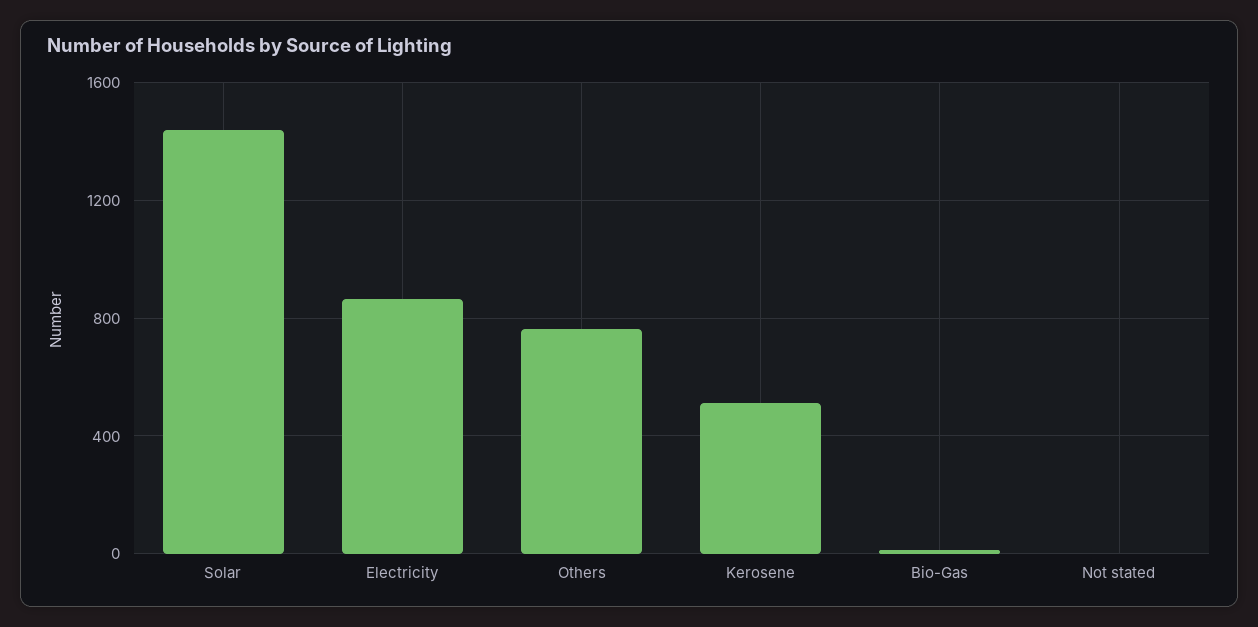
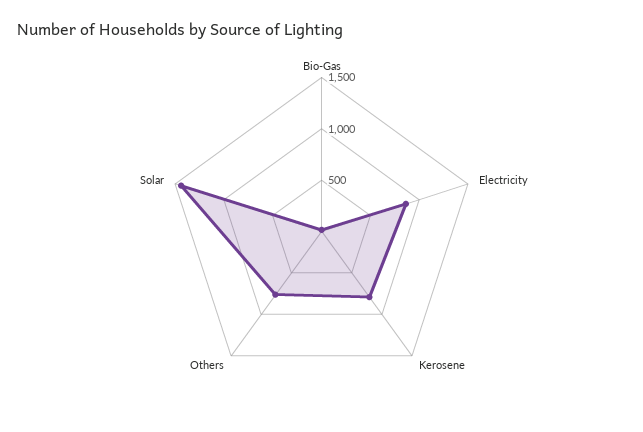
  {
    "Solar": 1450,
    "Electricity": 850,
    "Others": 750,
-   "Kerosene": 500,
+   "Kerosene": 800,
-   "Bio-Gas": 0,
+   "Bio-Gas": 0
-   "Not stated": 0
  }

